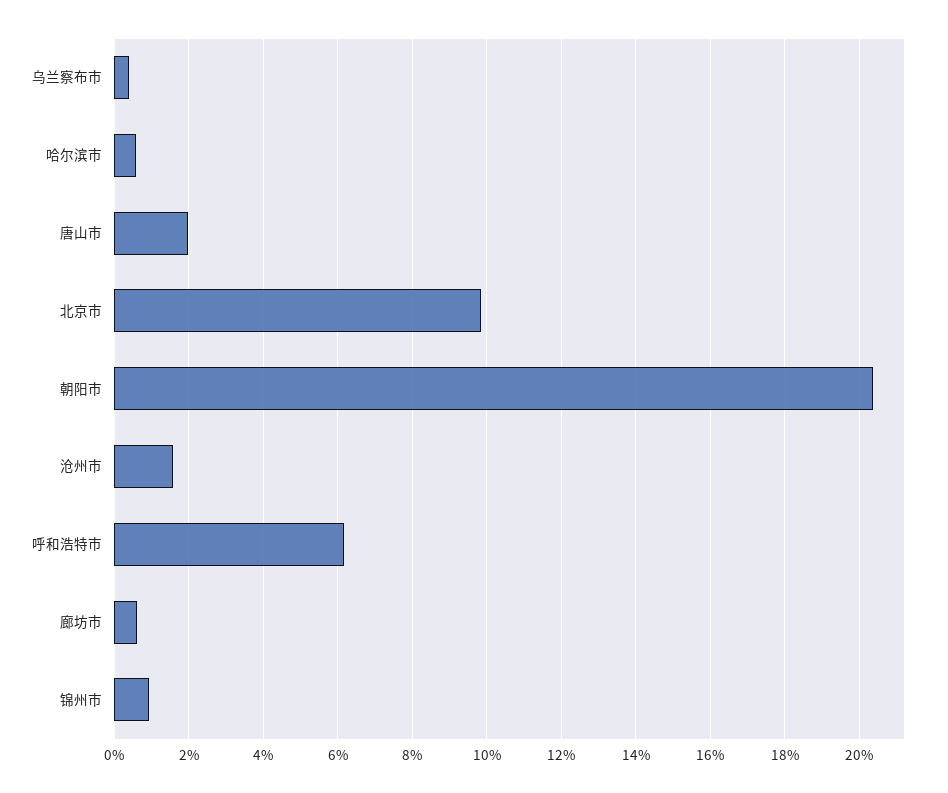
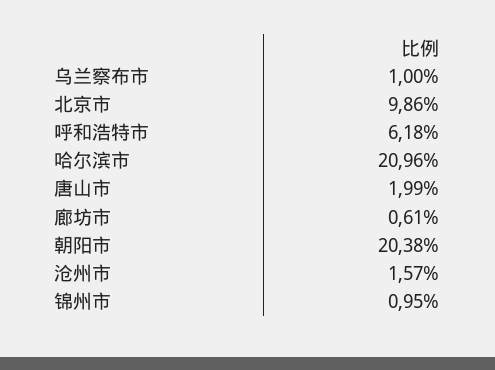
  {
-   "乌兰察布市": 0.4,
+   "乌兰察布市": 1,
-   "哈尔滨市": 0.6,
+   "哈尔滨市": 20.96,
    "唐山市": 1.99,
    "北京市": 9.86,
    "朝阳市": 20.38,
    "沧州市": 1.57,
    "呼和浩特市": 6.18,
    "廊坊市": 0.61,
    "锦州市": 0.95
  }

